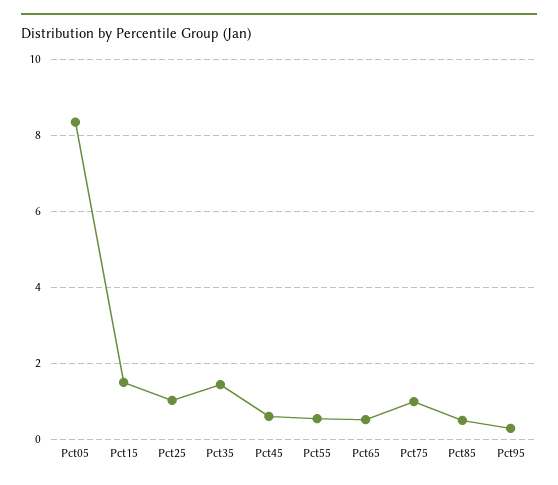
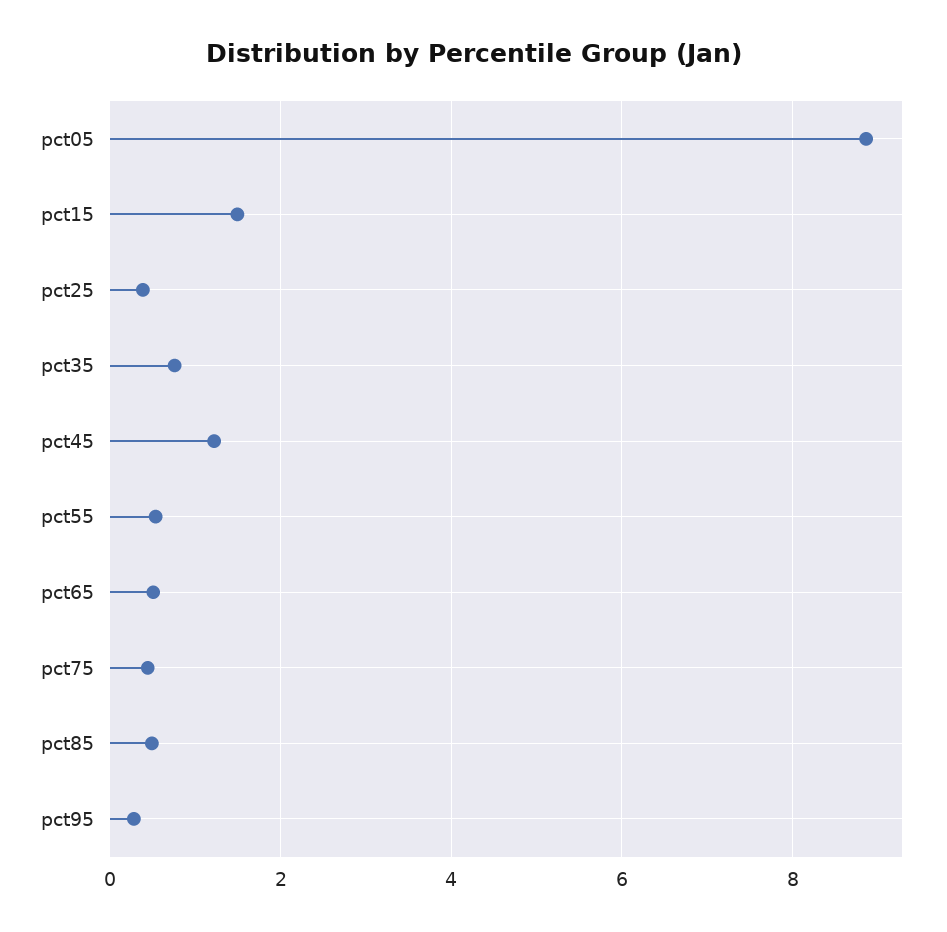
  {
-   "Pct05": 8.4,
+   "Pct05": 8.8,
    "Pct15": 1.4,
-   "Pct25": 1,
+   "Pct25": 0.4,
-   "Pct35": 1.4,
+   "Pct35": 0.8,
-   "Pct45": 0.6,
+   "Pct45": 1.2,
    "Pct55": 0.6,
    "Pct65": 0.6,
-   "Pct75": 1,
+   "Pct75": 0.4,
    "Pct85": 0.4,
    "Pct95": 0.2
  }

